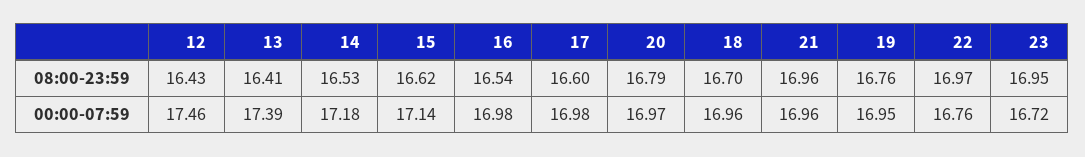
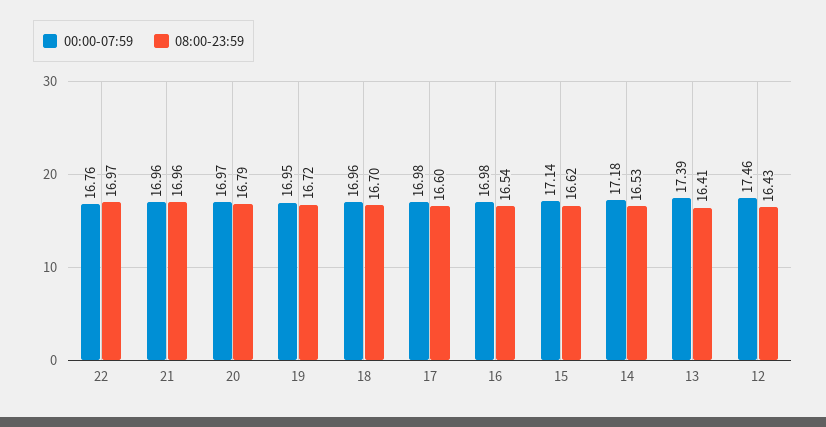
  {
    "08:00-23:59": {
      "12": 16.43,
      "13": 16.41,
      "14": 16.53,
      "15": 16.62,
      "16": 16.54,
      "17": 16.6,
      "20": 16.79,
      "18": 16.7,
      "21": 16.96,
-     "19": 16.76,
+     "19": 16.72,
-     "22": 16.97,
+     "22": 16.97
-     "23": 16.95
    },
    "00:00-07:59": {
      "12": 17.46,
      "13": 17.39,
      "14": 17.18,
      "15": 17.14,
      "16": 16.98,
      "17": 16.98,
      "20": 16.97,
      "18": 16.96,
      "21": 16.96,
      "19": 16.95,
-     "22": 16.76,
+     "22": 16.76
-     "23": 16.72
    }
  }

